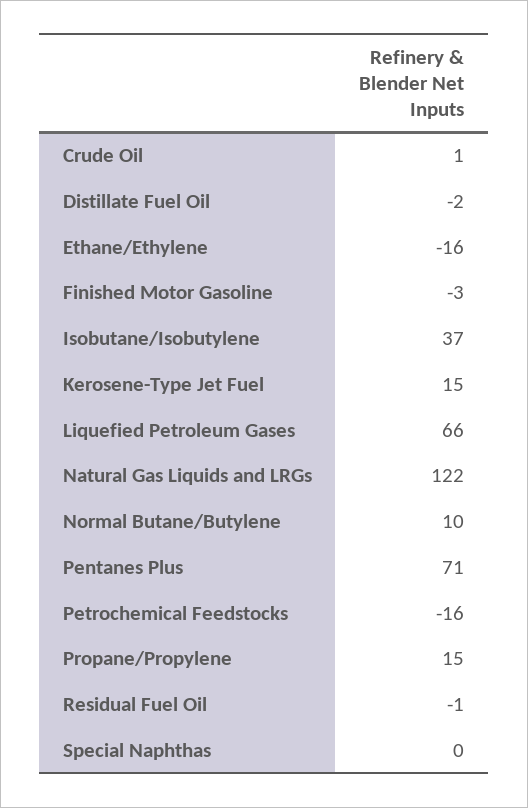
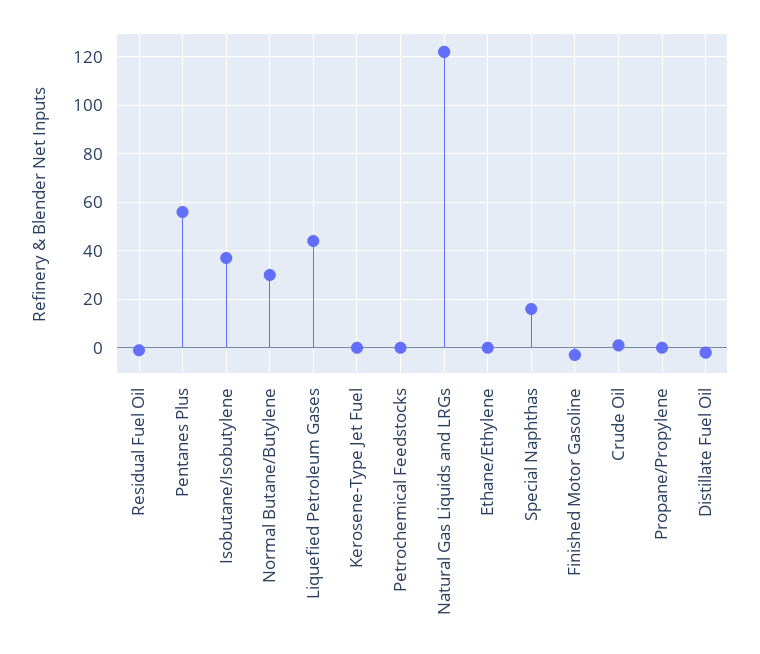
  {
    "Crude Oil": 1,
    "Distillate Fuel Oil": -2,
-   "Ethane/Ethylene": -16,
+   "Ethane/Ethylene": 0,
    "Finished Motor Gasoline": -3,
    "Isobutane/Isobutylene": 37,
-   "Kerosene-Type Jet Fuel": 15,
+   "Kerosene-Type Jet Fuel": 0,
-   "Liquefied Petroleum Gases": 66,
+   "Liquefied Petroleum Gases": 45,
    "Natural Gas Liquids and LRGs": 122,
-   "Normal Butane/Butylene": 10,
+   "Normal Butane/Butylene": 30,
-   "Pentanes Plus": 71,
+   "Pentanes Plus": 55,
-   "Petrochemical Feedstocks": -16,
+   "Petrochemical Feedstocks": 0,
-   "Propane/Propylene": 15,
+   "Propane/Propylene": 0,
    "Residual Fuel Oil": -1,
-   "Special Naphthas": 0
+   "Special Naphthas": 15
  }

